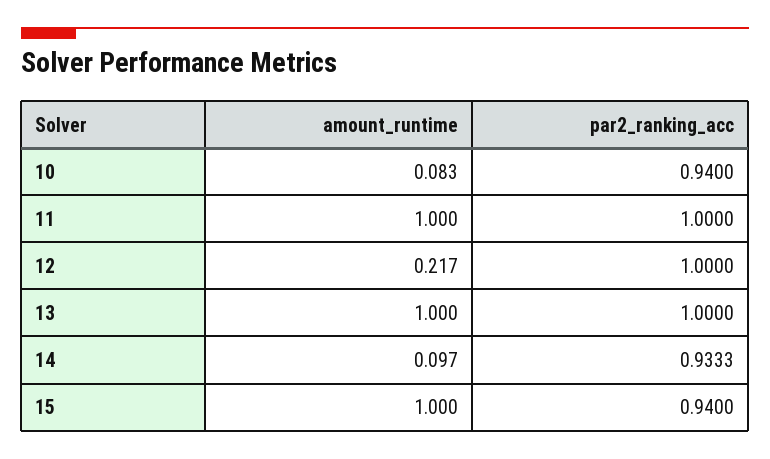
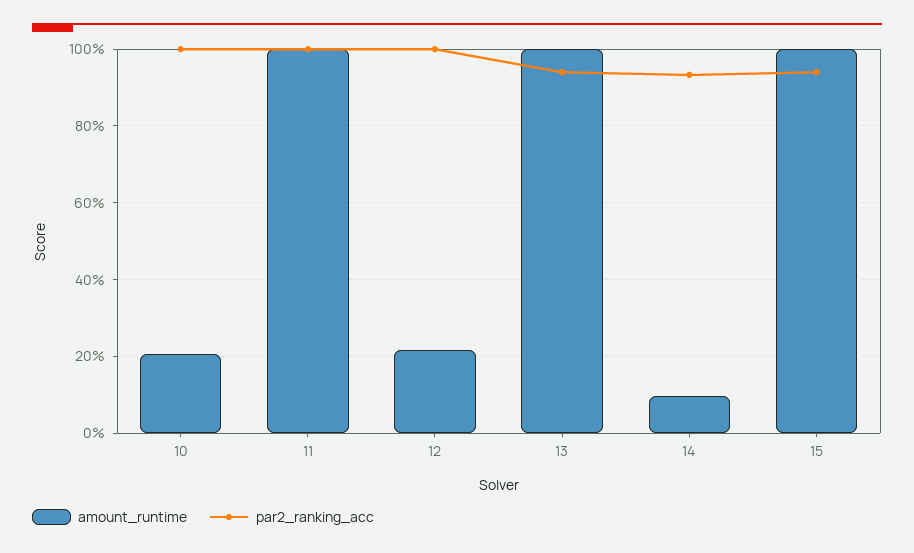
  {
    "amount_runtime": {
-     "10": 0.083,
+     "10": 0.2,
      "11": 1,
      "12": 0.217,
      "13": 1,
      "14": 0.097,
      "15": 1
    },
    "par2_ranking_acc": {
-     "10": 0.94,
+     "10": 1,
      "11": 1,
      "12": 1,
-     "13": 1,
+     "13": 0.94,
      "14": 0.9333,
      "15": 0.94
    }
  }

